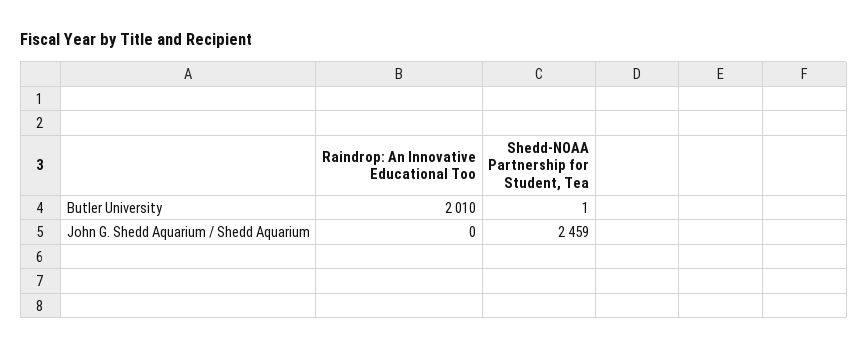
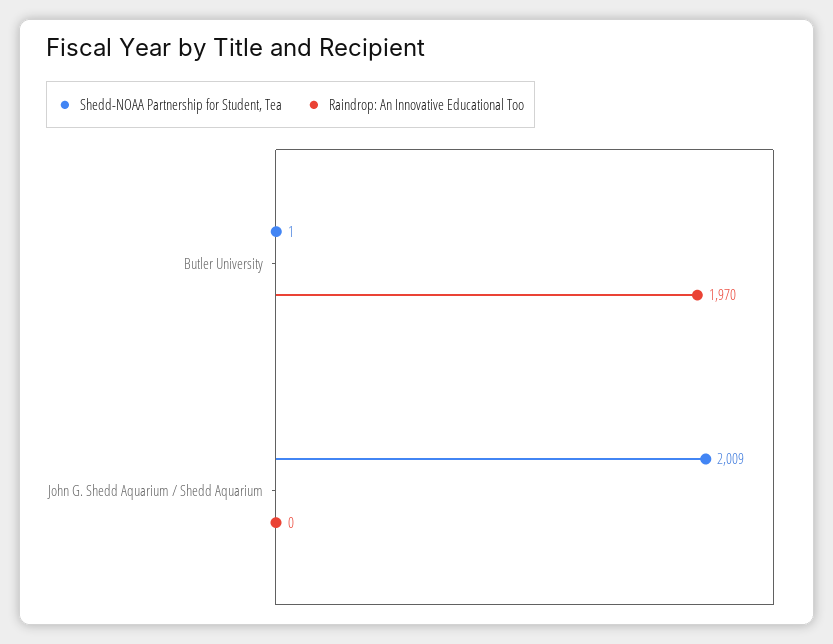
  {
    "Raindrop: An Innovative Educational Too": {
-     "Butler University": 2010,
+     "Butler University": 1970,
      "John G. Shedd Aquarium / Shedd Aquarium": 0
    },
    "Shedd-NOAA Partnership for Student, Tea": {
      "Butler University": 1,
-     "John G. Shedd Aquarium / Shedd Aquarium": 2459
+     "John G. Shedd Aquarium / Shedd Aquarium": 2009
    }
  }

